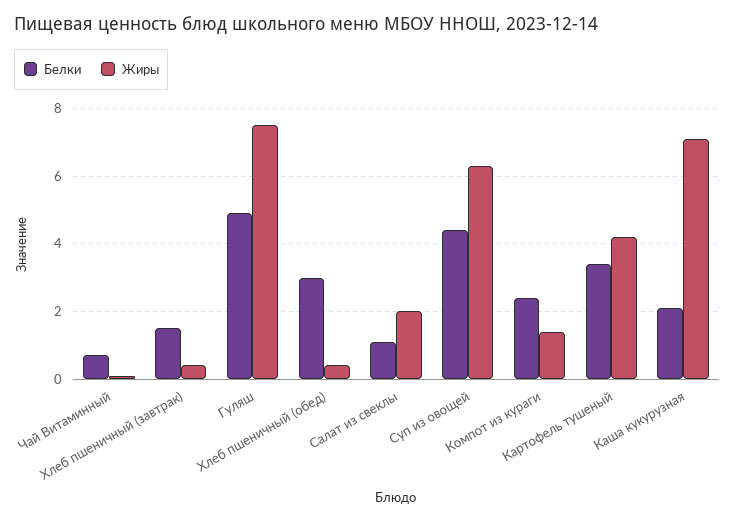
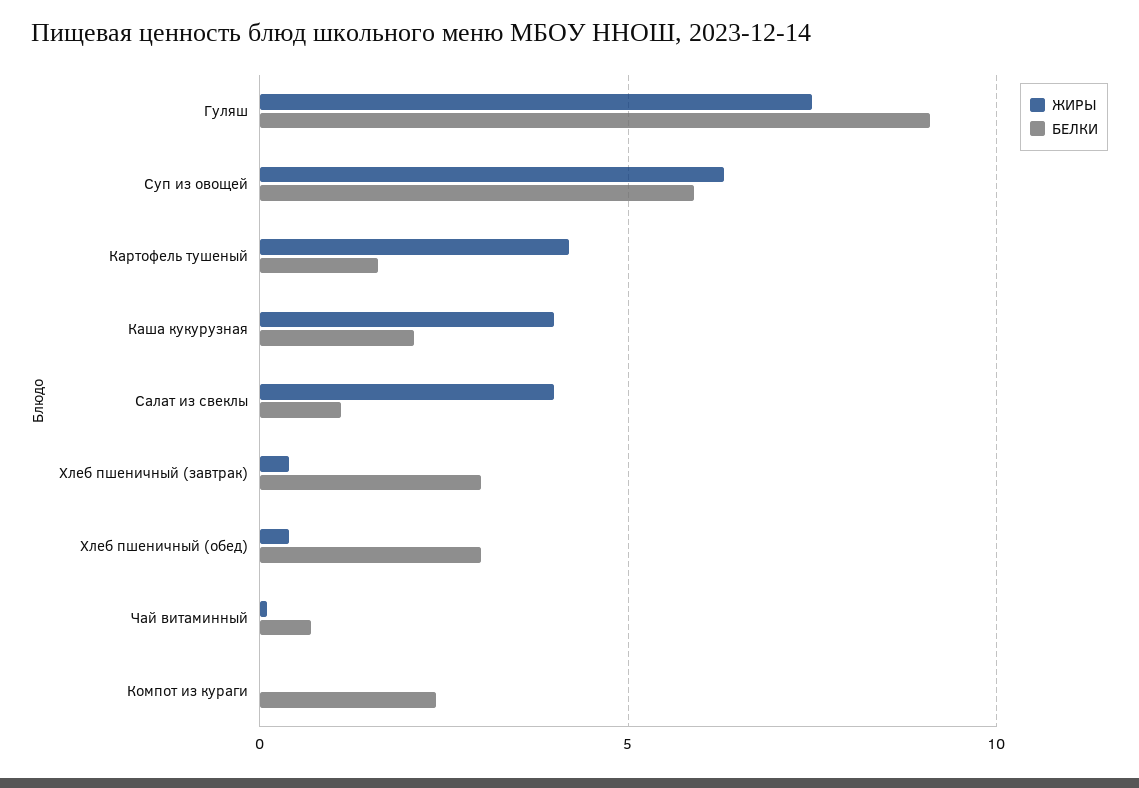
  {
    "Белки": {
      "Чай Витаминный": 0.5,
-     "Хлеб пшеничный (завтрак)": 1.5,
+     "Хлеб пшеничный (завтрак)": 3,
-     "Гуляш": 5,
+     "Гуляш": 9,
      "Хлеб пшеничный (обед)": 3,
      "Салат из свеклы": 1,
-     "Суп из овощей": 4.5,
+     "Суп из овощей": 6,
      "Компот из кураги": 2.5,
-     "Картофель тушеный": 3.5,
+     "Картофель тушеный": 1.5,
      "Каша кукурузная": 2
    },
    "Жиры": {
      "Чай Витаминный": 0,
      "Хлеб пшеничный (завтрак)": 0.5,
      "Гуляш": 7.5,
      "Хлеб пшеничный (обед)": 0.5,
-     "Салат из свеклы": 2,
+     "Салат из свеклы": 4,
      "Суп из овощей": 6.5,
-     "Компот из кураги": 1.5,
+     "Компот из кураги": 0,
      "Картофель тушеный": 4,
-     "Каша кукурузная": 7
+     "Каша кукурузная": 4
    }
  }

